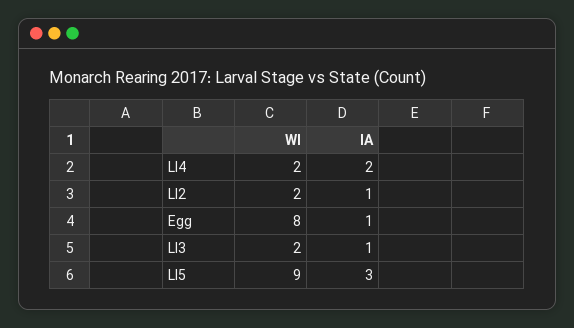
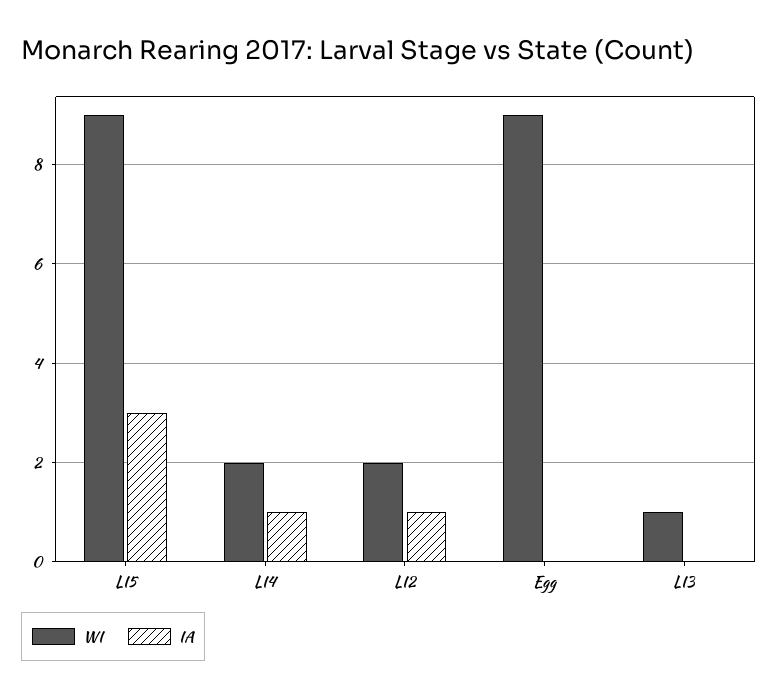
  {
    "WI": {
      "LI4": 2,
      "LI2": 2,
-     "Egg": 8,
+     "Egg": 9,
-     "LI3": 2,
+     "LI3": 1,
      "LI5": 9
    },
    "IA": {
-     "LI4": 2,
+     "LI4": 1,
      "LI2": 1,
-     "Egg": 1,
+     "Egg": 0,
-     "LI3": 1,
+     "LI3": 0,
      "LI5": 3
    }
  }

